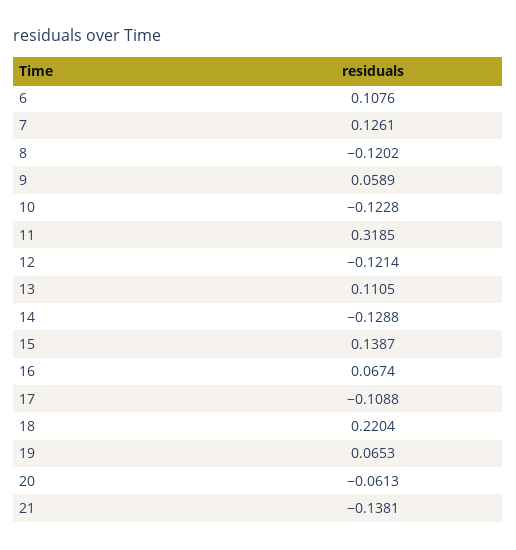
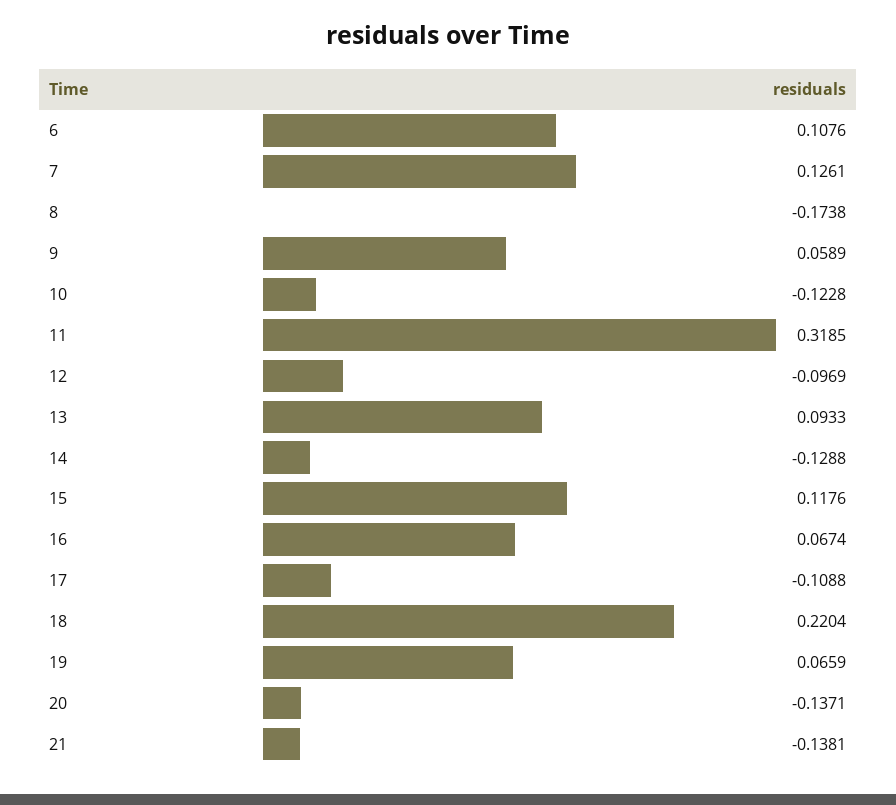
  {
    "6": 0.1076,
    "7": 0.1261,
-   "8": -0.1202,
+   "8": -0.1738,
    "9": 0.0589,
    "10": -0.1228,
    "11": 0.3185,
-   "12": -0.1214,
+   "12": -0.0969,
-   "13": 0.1105,
+   "13": 0.0933,
    "14": -0.1288,
-   "15": 0.1387,
+   "15": 0.1176,
    "16": 0.0674,
    "17": -0.1088,
    "18": 0.2204,
-   "19": 0.0653,
+   "19": 0.0659,
-   "20": -0.0613,
+   "20": -0.1371,
    "21": -0.1381
  }

